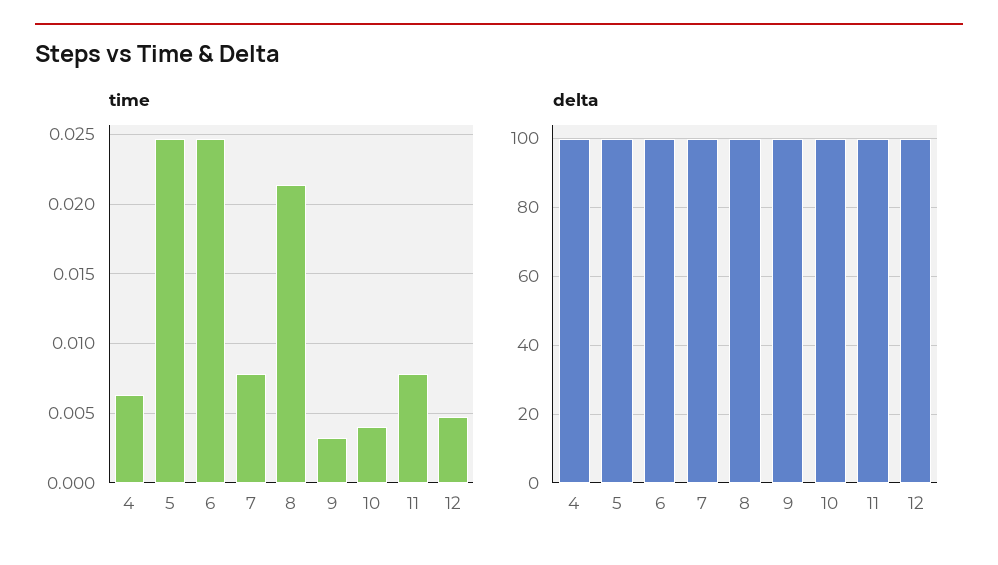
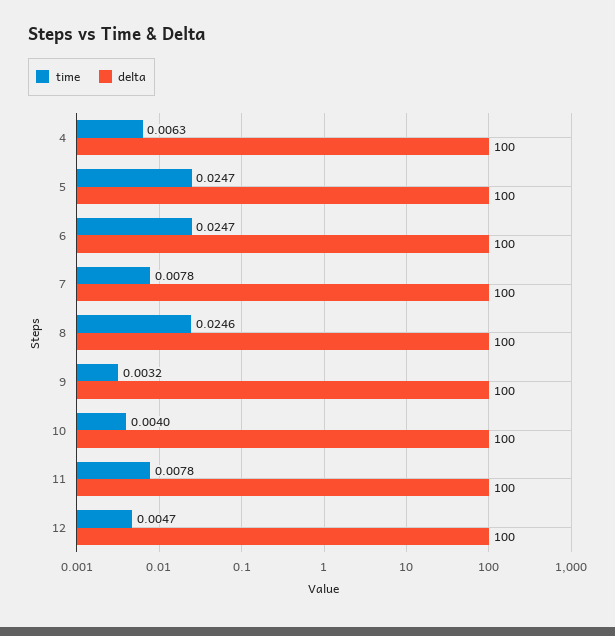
  {
    "time": {
      "4": 0.0063,
      "5": 0.0247,
      "6": 0.0247,
      "7": 0.0078,
-     "8": 0.0215,
+     "8": 0.0246,
      "9": 0.0032,
      "10": 0.004,
      "11": 0.0078,
      "12": 0.0047
    },
    "delta": {
      "4": 100,
      "5": 100,
      "6": 100,
      "7": 100,
      "8": 100,
      "9": 100,
      "10": 100,
      "11": 100,
      "12": 100
    }
  }

